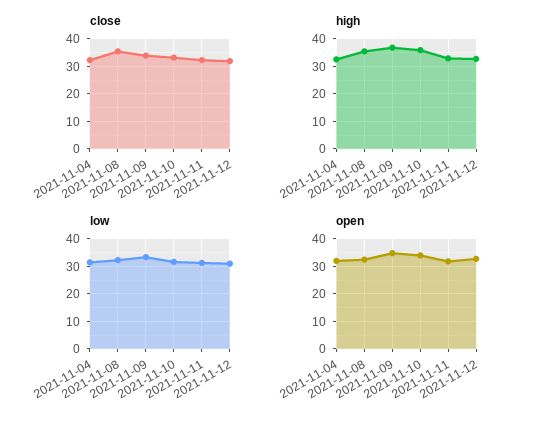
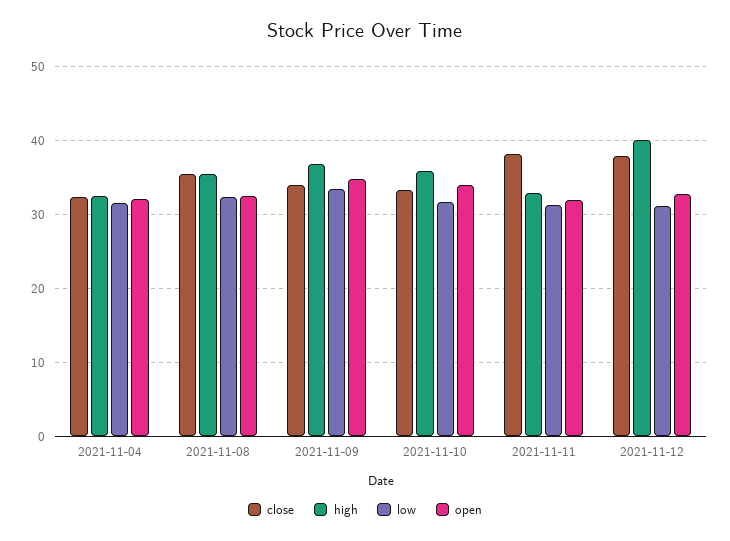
  {
    "close": {
      "2021-11-04": 32,
      "2021-11-08": 35,
      "2021-11-09": 34,
      "2021-11-10": 33,
-     "2021-11-11": 32.5,
+     "2021-11-11": 38,
-     "2021-11-12": 32.5
+     "2021-11-12": 38
    },
    "high": {
      "2021-11-04": 33,
      "2021-11-08": 35,
      "2021-11-09": 37,
      "2021-11-10": 36,
      "2021-11-11": 33,
-     "2021-11-12": 32.5
+     "2021-11-12": 40
    },
    "low": {
      "2021-11-04": 32,
      "2021-11-08": 32,
      "2021-11-09": 33,
      "2021-11-10": 32,
      "2021-11-11": 31,
      "2021-11-12": 31
    },
    "open": {
      "2021-11-04": 32,
      "2021-11-08": 33,
      "2021-11-09": 35,
      "2021-11-10": 34,
      "2021-11-11": 32,
      "2021-11-12": 33
    }
  }

